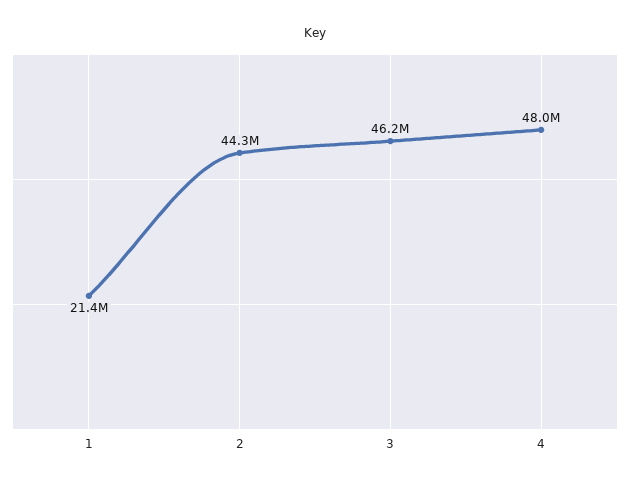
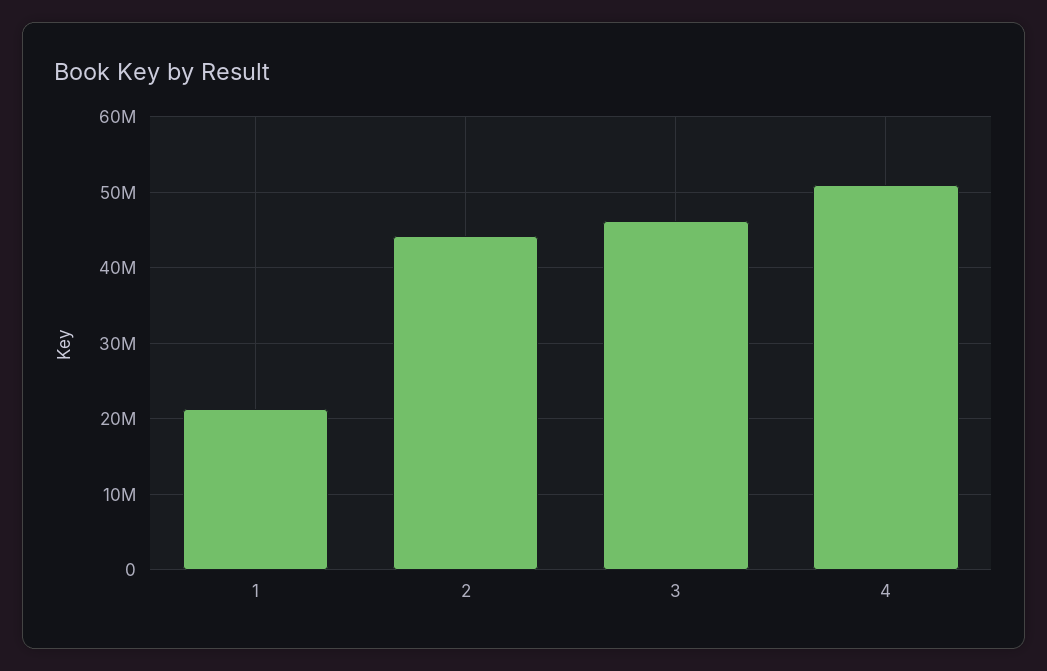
  {
    "1": 21400000,
    "2": 44300000,
    "3": 46200000,
-   "4": 48000000
+   "4": 51000000
  }

